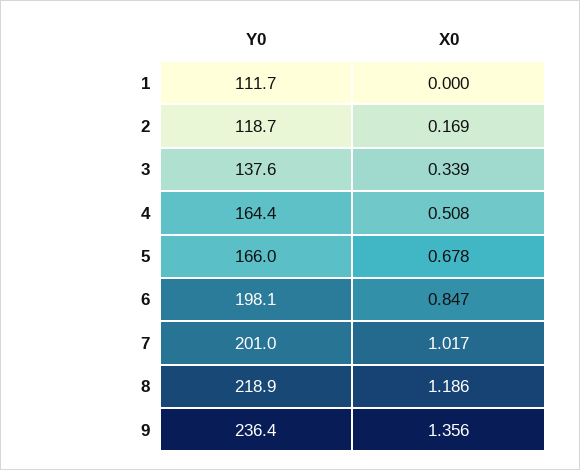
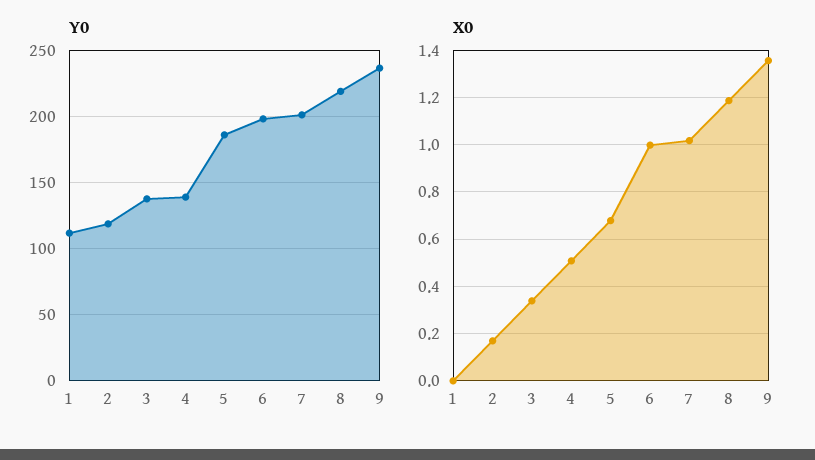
  {
    "Y0": {
      "1": 111.7,
      "2": 118.7,
      "3": 137.6,
-     "4": 164.4,
+     "4": 140,
-     "5": 166,
+     "5": 185,
      "6": 198.1,
      "7": 201,
      "8": 218.9,
      "9": 236.4
    },
    "X0": {
      "1": 0,
      "2": 0.169,
      "3": 0.339,
      "4": 0.508,
      "5": 0.678,
-     "6": 0.847,
+     "6": 1,
      "7": 1.017,
      "8": 1.186,
      "9": 1.356
    }
  }

